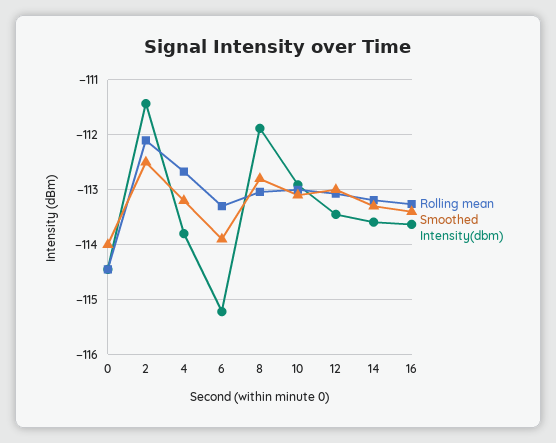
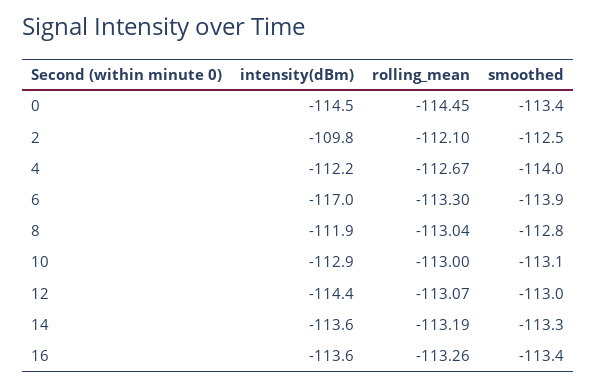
  {
    "Rolling mean": {
      "0": -114.45,
      "2": -112.1,
      "4": -112.67,
      "6": -113.3,
      "8": -113.04,
      "10": -113,
      "12": -113.07,
      "14": -113.19,
      "16": -113.26
    },
    "Smoothed": {
-     "0": -114,
+     "0": -113.4,
      "2": -112.5,
-     "4": -113.2,
+     "4": -114,
      "6": -113.9,
      "8": -112.8,
      "10": -113.1,
      "12": -113,
      "14": -113.3,
      "16": -113.4
    },
    "Intensity(dbm)": {
      "0": -114.5,
-     "2": -111.4,
+     "2": -109.8,
-     "4": -113.8,
+     "4": -112.2,
-     "6": -115.2,
+     "6": -117,
      "8": -111.9,
      "10": -112.9,
-     "12": -113.4,
+     "12": -114.4,
      "14": -113.6,
      "16": -113.6
    }
  }

